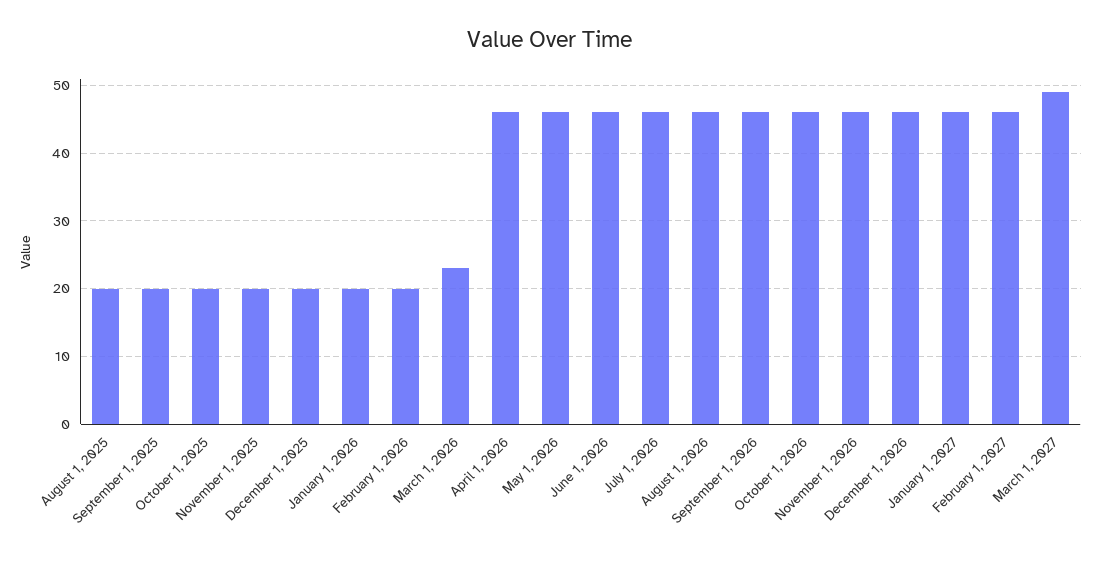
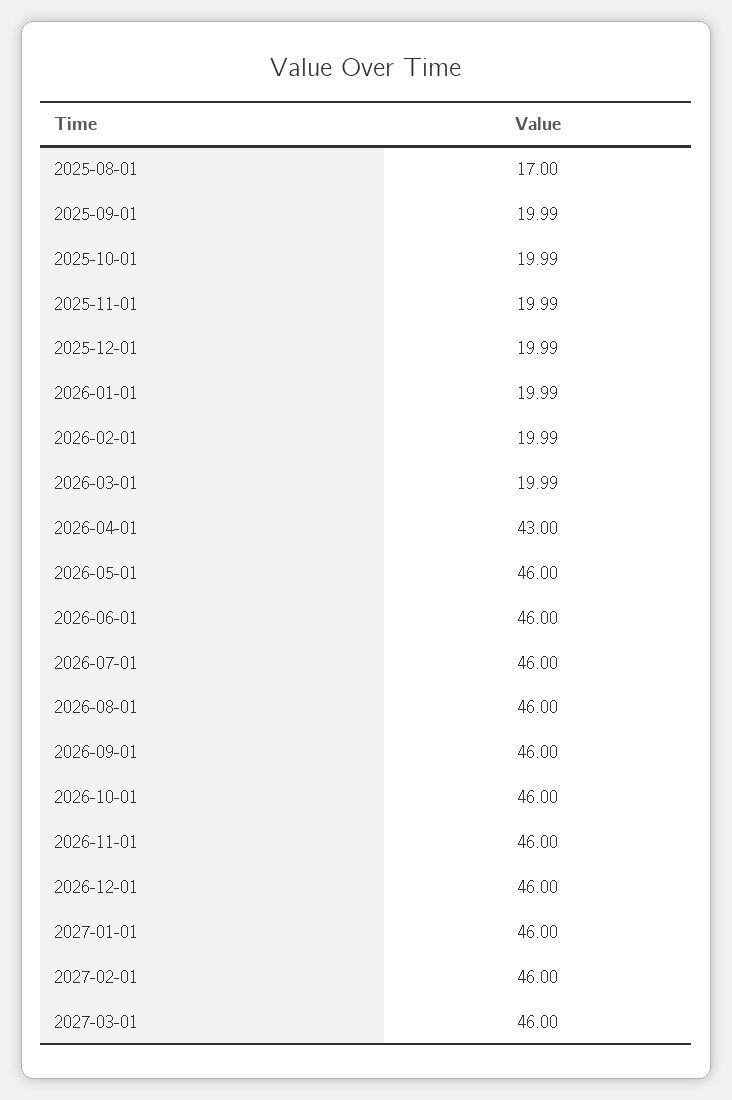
  {
-   "August 1, 2025": 20,
+   "August 1, 2025": 17,
    "September 1, 2025": 19.99,
    "October 1, 2025": 19.99,
    "November 1, 2025": 19.99,
    "December 1, 2025": 19.99,
    "January 1, 2026": 19.99,
    "February 1, 2026": 19.99,
-   "March 1, 2026": 23,
+   "March 1, 2026": 19.99,
-   "April 1, 2026": 46,
+   "April 1, 2026": 43,
    "May 1, 2026": 46,
    "June 1, 2026": 46,
    "July 1, 2026": 46,
    "August 1, 2026": 46,
    "September 1, 2026": 46,
    "October 1, 2026": 46,
    "November 1, 2026": 46,
    "December 1, 2026": 46,
    "January 1, 2027": 46,
    "February 1, 2027": 46,
-   "March 1, 2027": 49
+   "March 1, 2027": 46
  }

